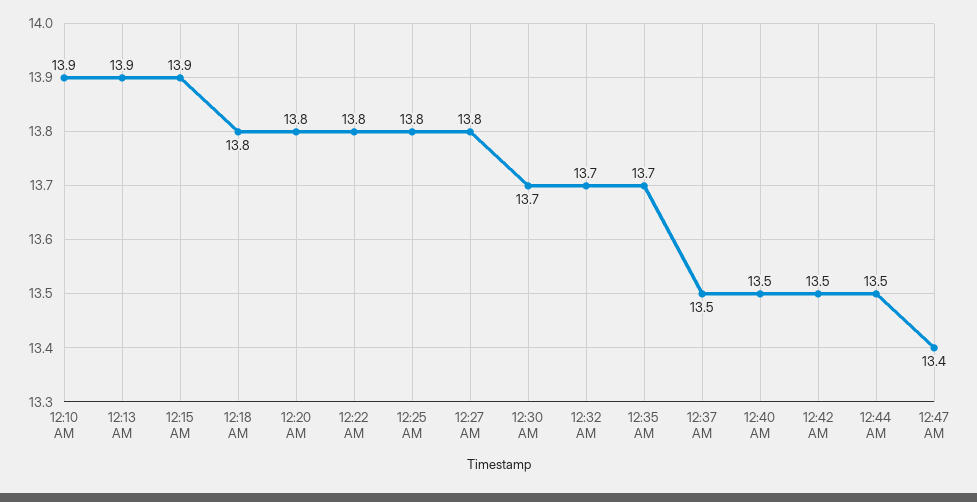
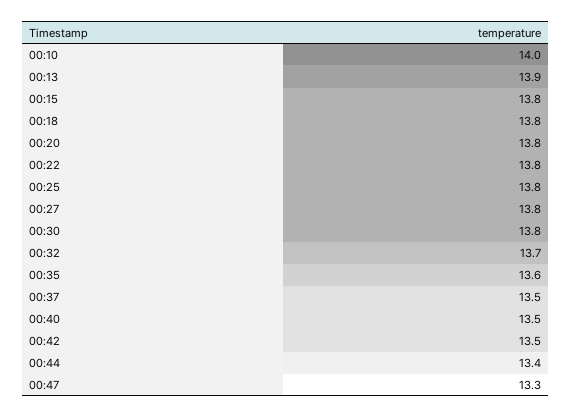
  {
-   "12:10 AM": 13.9,
+   "12:10 AM": 14,
    "12:13 AM": 13.9,
-   "12:15 AM": 13.9,
+   "12:15 AM": 13.8,
    "12:18 AM": 13.8,
    "12:20 AM": 13.8,
    "12:22 AM": 13.8,
    "12:25 AM": 13.8,
    "12:27 AM": 13.8,
-   "12:30 AM": 13.7,
+   "12:30 AM": 13.8,
    "12:32 AM": 13.7,
-   "12:35 AM": 13.7,
+   "12:35 AM": 13.6,
    "12:37 AM": 13.5,
    "12:40 AM": 13.5,
    "12:42 AM": 13.5,
-   "12:44 AM": 13.5,
+   "12:44 AM": 13.4,
-   "12:47 AM": 13.4
+   "12:47 AM": 13.3
  }

